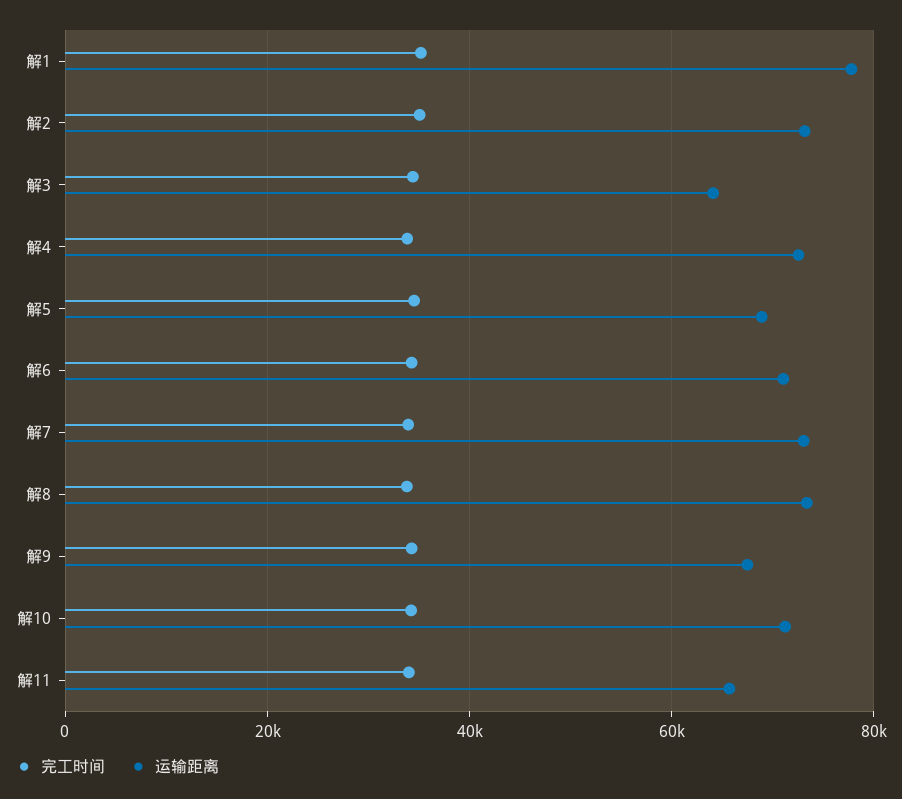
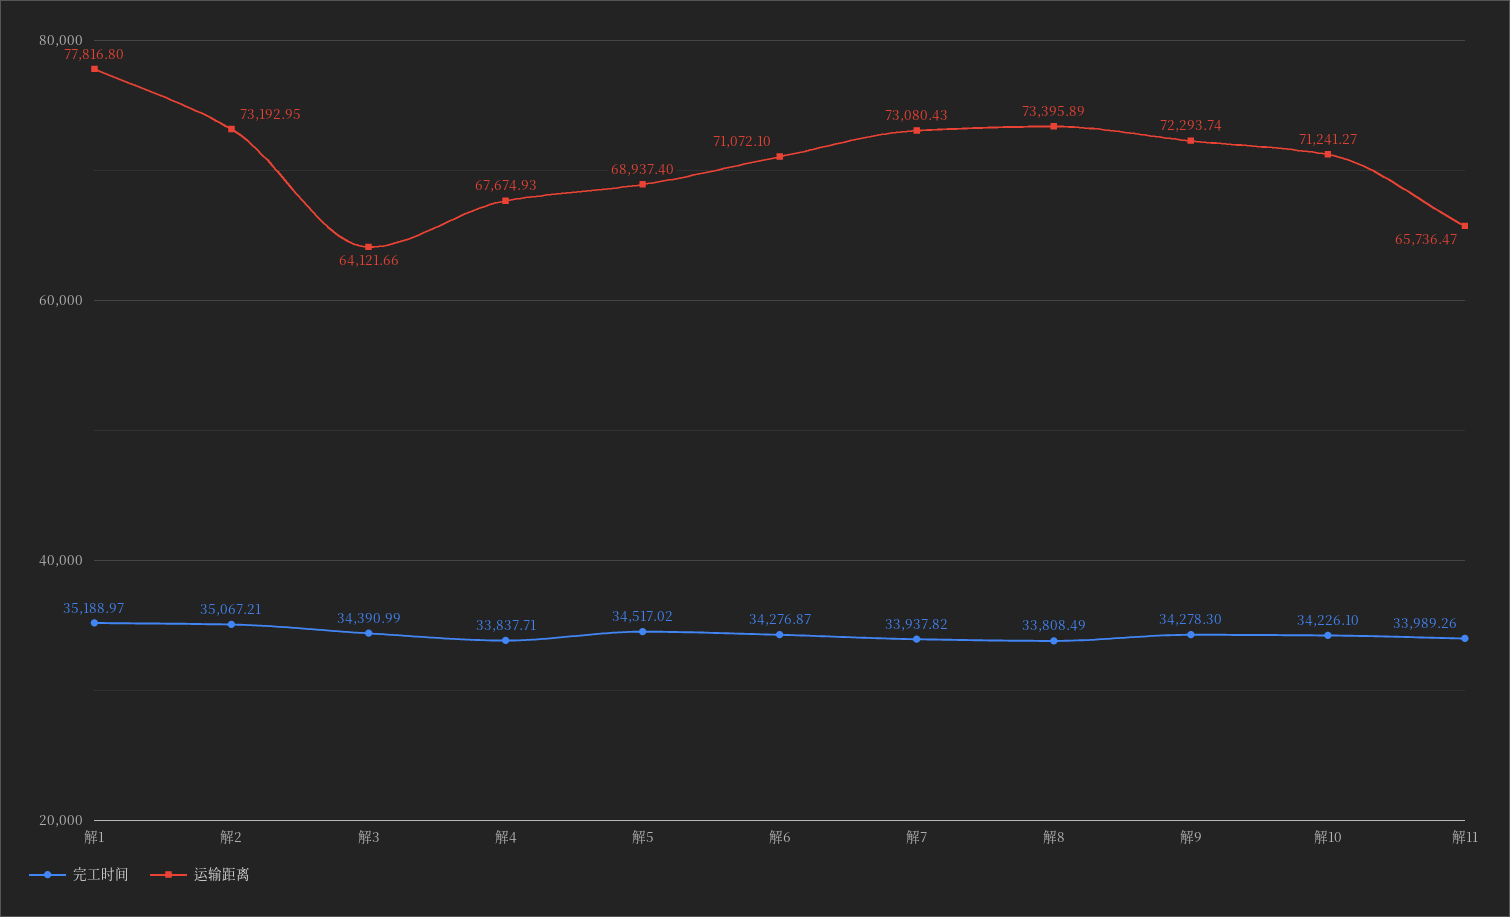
  {
    "完工时间": {
      "解1": 35188.97,
      "解2": 35067.21,
      "解3": 34390.99,
      "解4": 33837.71,
      "解5": 34517.02,
      "解6": 34276.87,
      "解7": 33937.82,
      "解8": 33808.49,
      "解9": 34278.3,
      "解10": 34226.1,
      "解11": 33989.26
    },
    "运输距离": {
      "解1": 77816.8,
      "解2": 73192.95,
      "解3": 64121.66,
-     "解4": 72000,
+     "解4": 67674.93,
      "解5": 68937.4,
      "解6": 71072.1,
      "解7": 73080.43,
      "解8": 73395.89,
-     "解9": 68000,
+     "解9": 72293.74,
      "解10": 71241.27,
      "解11": 65736.47
    }
  }

